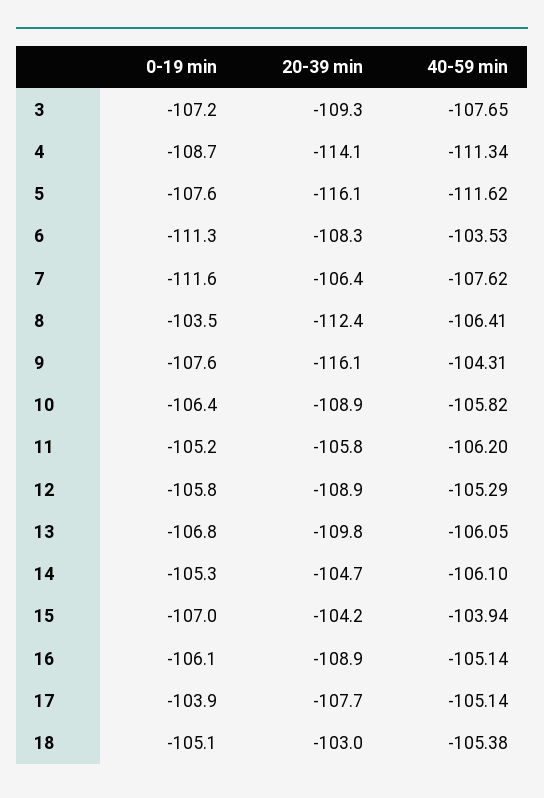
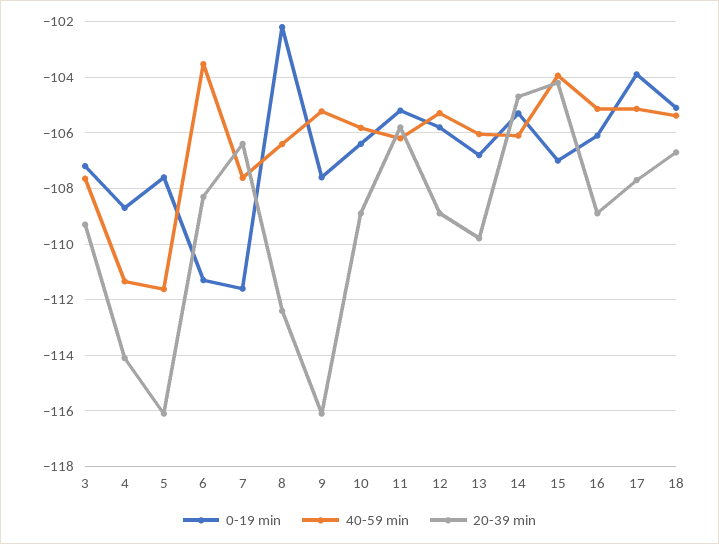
  {
    "0-19 min": {
      "3": -107.2,
      "4": -108.7,
      "5": -107.6,
      "6": -111.3,
      "7": -111.6,
-     "8": -103.5,
+     "8": -102.25,
      "9": -107.6,
      "10": -106.4,
      "11": -105.2,
      "12": -105.8,
      "13": -106.8,
      "14": -105.3,
      "15": -107,
      "16": -106.1,
      "17": -103.9,
      "18": -105.1
    },
    "20-39 min": {
      "3": -109.3,
      "4": -114.1,
      "5": -116.1,
      "6": -108.3,
      "7": -106.4,
      "8": -112.4,
      "9": -116.1,
      "10": -108.9,
      "11": -105.8,
      "12": -108.9,
      "13": -109.8,
      "14": -104.7,
      "15": -104.2,
      "16": -108.9,
      "17": -107.7,
-     "18": -103
+     "18": -106.75
    },
    "40-59 min": {
      "3": -107.65,
      "4": -111.34,
      "5": -111.62,
      "6": -103.53,
      "7": -107.62,
      "8": -106.41,
-     "9": -104.31,
+     "9": -105.25,
      "10": -105.82,
      "11": -106.2,
      "12": -105.29,
      "13": -106.05,
      "14": -106.1,
      "15": -103.94,
      "16": -105.14,
      "17": -105.14,
      "18": -105.38
    }
  }

